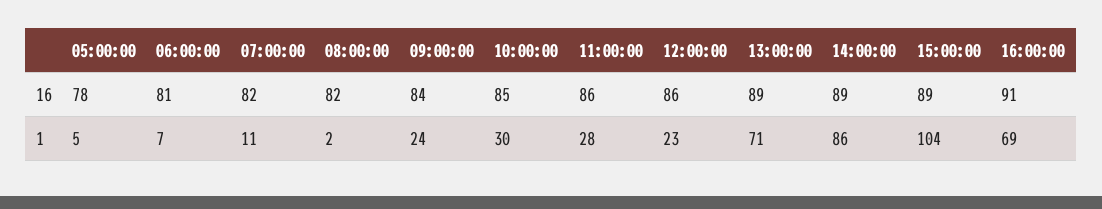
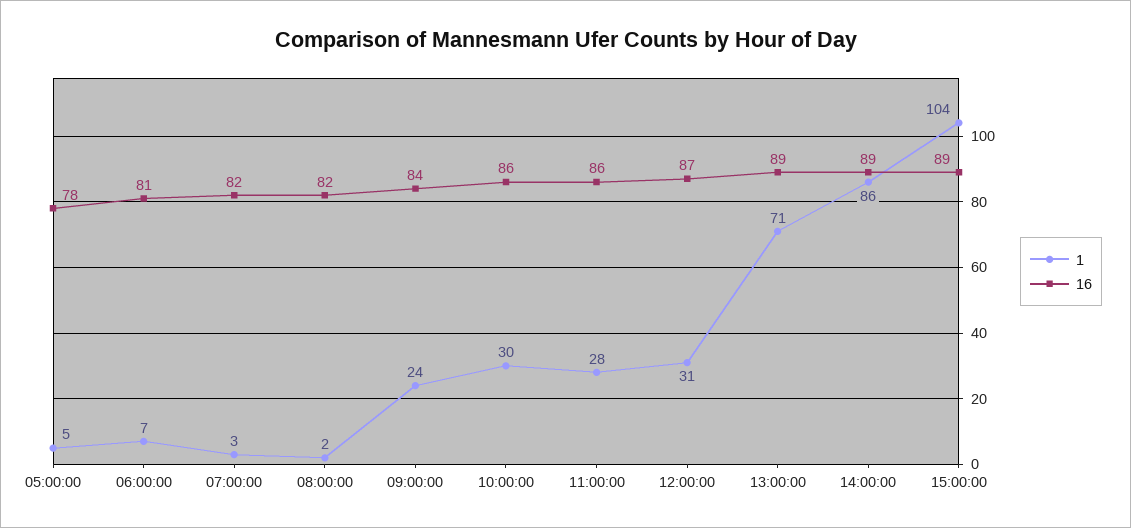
  {
    "16": {
      "05:00:00": 78,
      "06:00:00": 81,
      "07:00:00": 82,
      "08:00:00": 82,
      "09:00:00": 84,
-     "10:00:00": 85,
+     "10:00:00": 86,
      "11:00:00": 86,
-     "12:00:00": 86,
+     "12:00:00": 87,
      "13:00:00": 89,
      "14:00:00": 89,
-     "15:00:00": 89,
+     "15:00:00": 89
-     "16:00:00": 91
    },
    "1": {
      "05:00:00": 5,
      "06:00:00": 7,
-     "07:00:00": 11,
+     "07:00:00": 3,
      "08:00:00": 2,
      "09:00:00": 24,
      "10:00:00": 30,
      "11:00:00": 28,
-     "12:00:00": 23,
+     "12:00:00": 31,
      "13:00:00": 71,
      "14:00:00": 86,
-     "15:00:00": 104,
+     "15:00:00": 104
-     "16:00:00": 69
    }
  }

